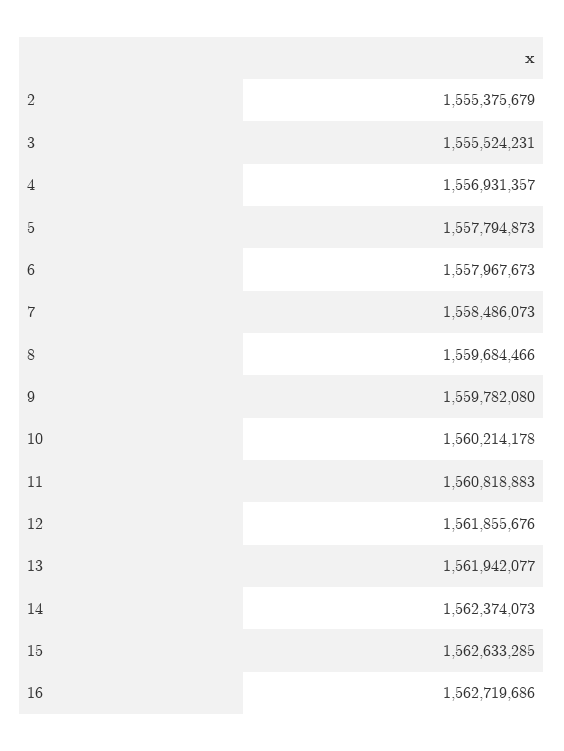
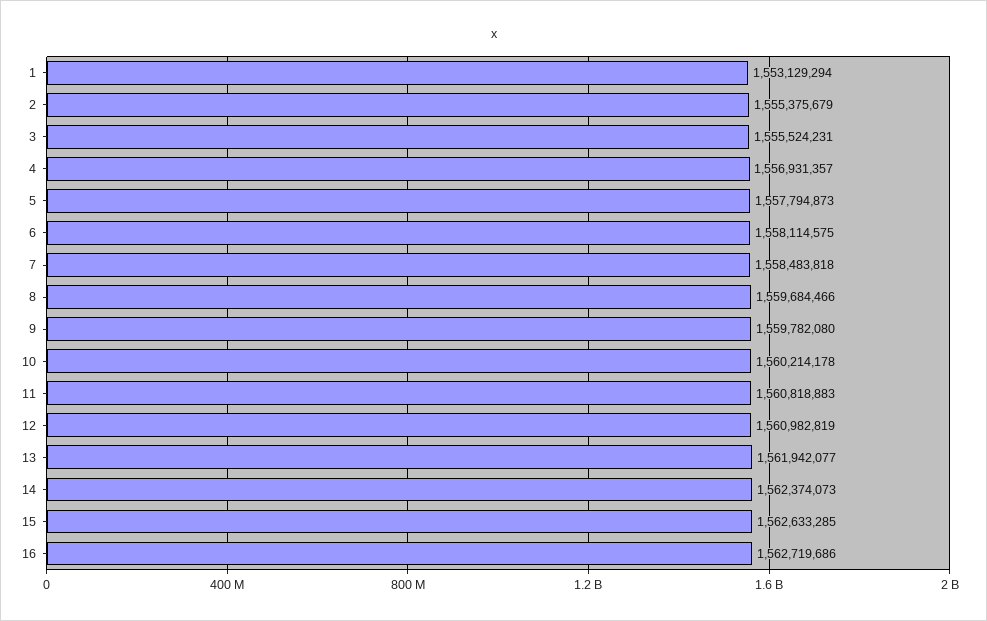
  {
    "2": 1555375679,
    "3": 1555524231,
    "4": 1556931357,
    "5": 1557794873,
-   "6": 1557967673,
+   "6": 1558114575,
-   "7": 1558486073,
+   "7": 1558483818,
    "8": 1559684466,
    "9": 1559782080,
    "10": 1560214178,
    "11": 1560818883,
-   "12": 1561855676,
+   "12": 1560982819,
    "13": 1561942077,
    "14": 1562374073,
    "15": 1562633285,
-   "16": 1562719686
+   "16": 1562719686,
+   "1": 1553129294
  }

